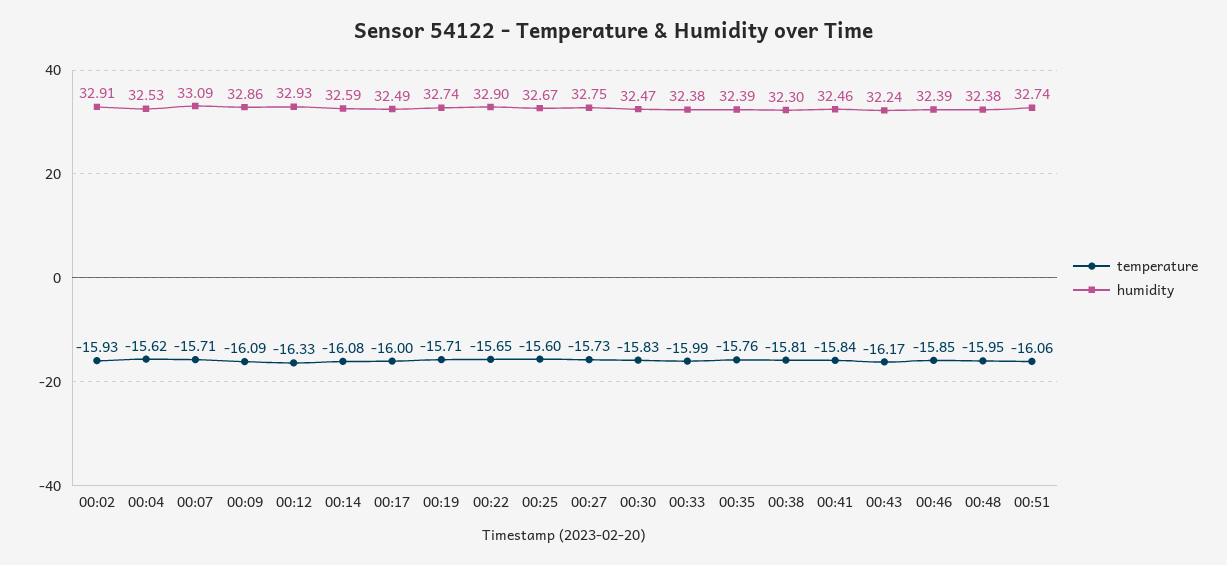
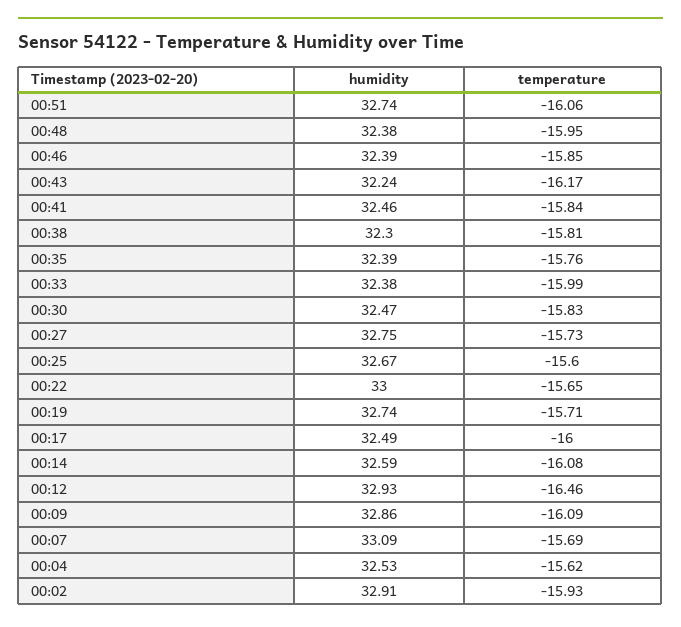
  {
    "temperature": {
      "00:02": -15.93,
      "00:04": -15.62,
-     "00:07": -15.71,
+     "00:07": -15.69,
      "00:09": -16.09,
-     "00:12": -16.33,
+     "00:12": -16.46,
      "00:14": -16.08,
      "00:17": -16,
      "00:19": -15.71,
      "00:22": -15.65,
      "00:25": -15.6,
      "00:27": -15.73,
      "00:30": -15.83,
      "00:33": -15.99,
      "00:35": -15.76,
      "00:38": -15.81,
      "00:41": -15.84,
      "00:43": -16.17,
      "00:46": -15.85,
      "00:48": -15.95,
      "00:51": -16.06
    },
    "humidity": {
      "00:02": 32.91,
      "00:04": 32.53,
      "00:07": 33.09,
      "00:09": 32.86,
      "00:12": 32.93,
      "00:14": 32.59,
      "00:17": 32.49,
      "00:19": 32.74,
-     "00:22": 32.9,
+     "00:22": 33,
      "00:25": 32.67,
      "00:27": 32.75,
      "00:30": 32.47,
      "00:33": 32.38,
      "00:35": 32.39,
      "00:38": 32.3,
      "00:41": 32.46,
      "00:43": 32.24,
      "00:46": 32.39,
      "00:48": 32.38,
      "00:51": 32.74
    }
  }

